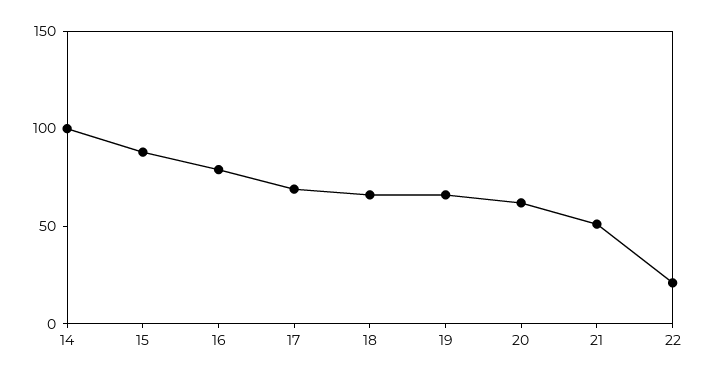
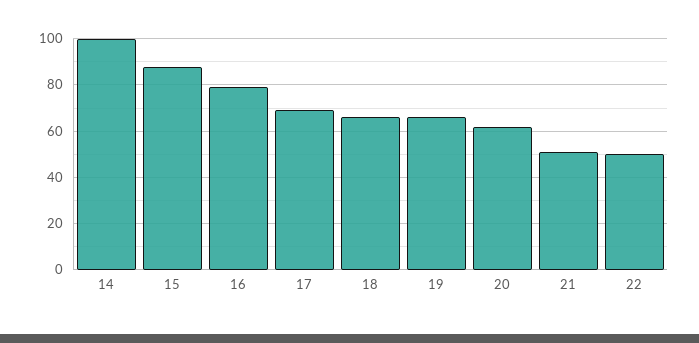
  {
    "14": 100,
    "15": 90,
    "16": 80,
    "17": 70,
    "18": 65,
    "19": 65,
    "20": 60,
    "21": 50,
-   "22": 20
+   "22": 50
  }

